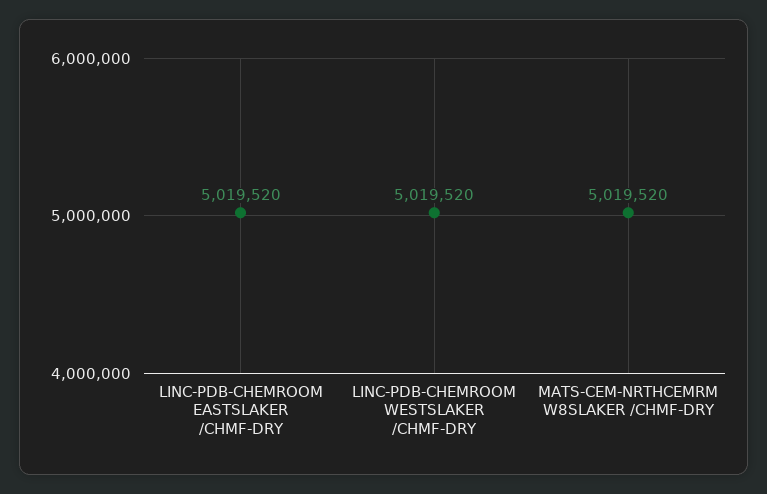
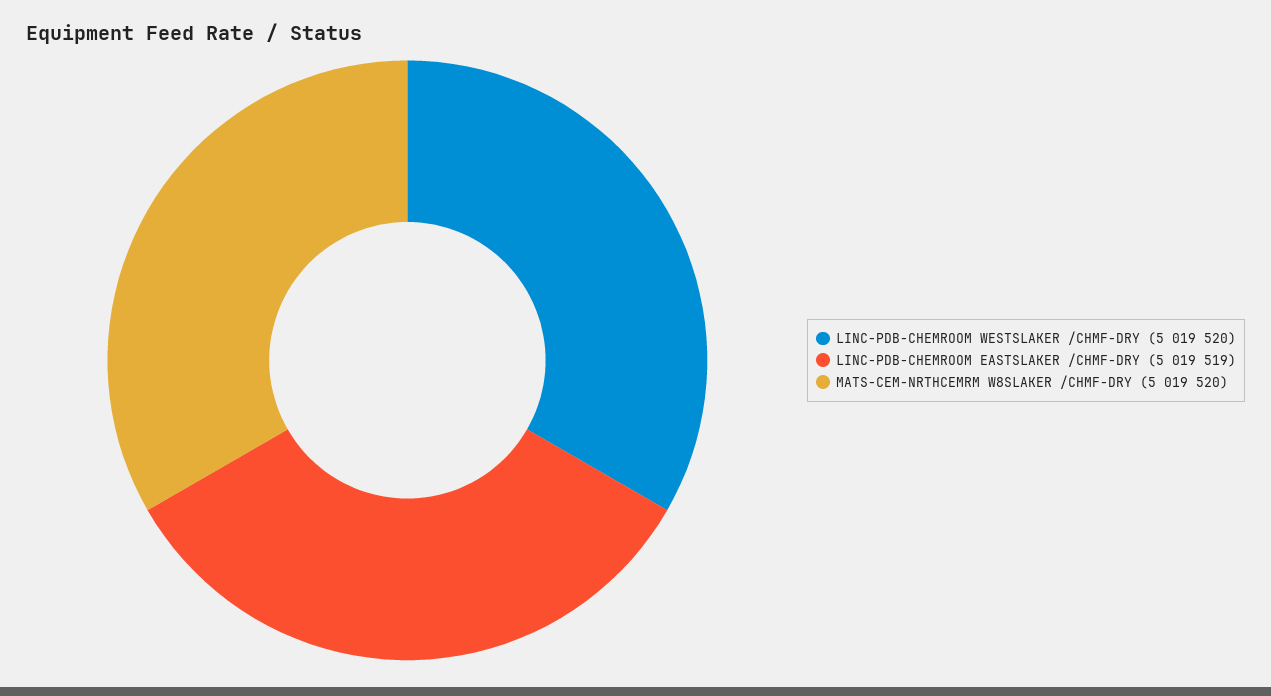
  {
-   "LINC-PDB-CHEMROOM EASTSLAKER /CHMF-DRY": 5019520,
+   "LINC-PDB-CHEMROOM EASTSLAKER /CHMF-DRY": 5019519,
    "LINC-PDB-CHEMROOM WESTSLAKER /CHMF-DRY": 5019520,
    "MATS-CEM-NRTHCEMRM W8SLAKER /CHMF-DRY": 5019520
  }

